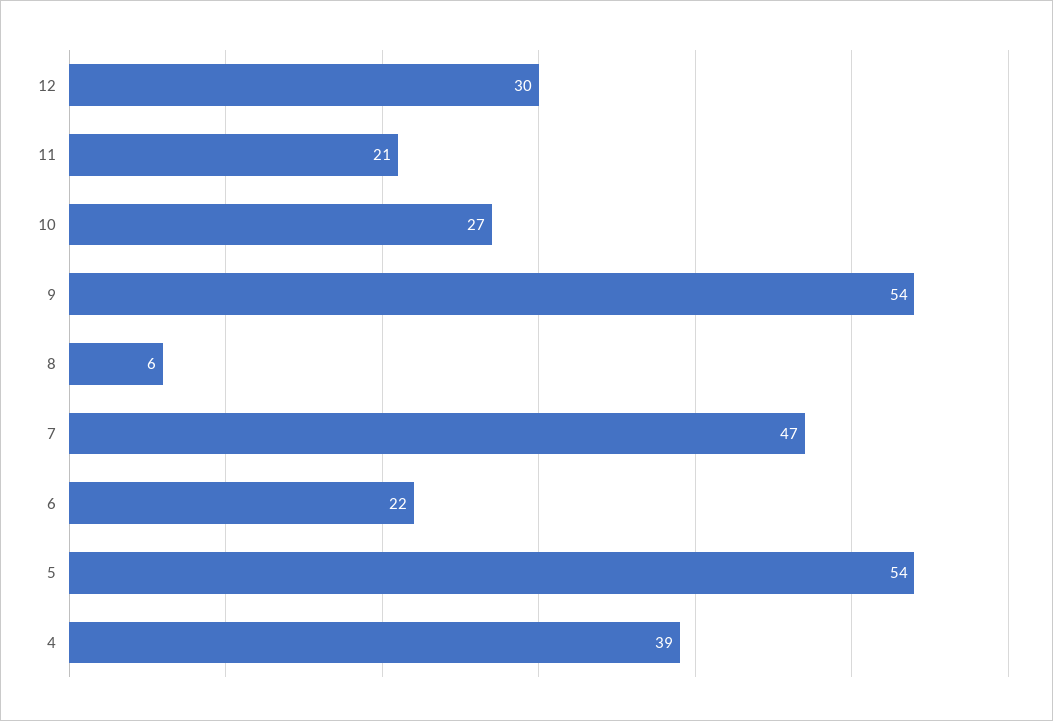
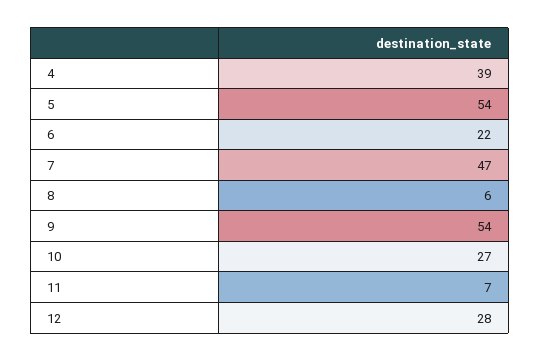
  {
-   "12": 30,
+   "12": 28,
-   "11": 21,
+   "11": 7,
    "10": 27,
    "9": 54,
    "8": 6,
    "7": 47,
    "6": 22,
    "5": 54,
    "4": 39
  }

